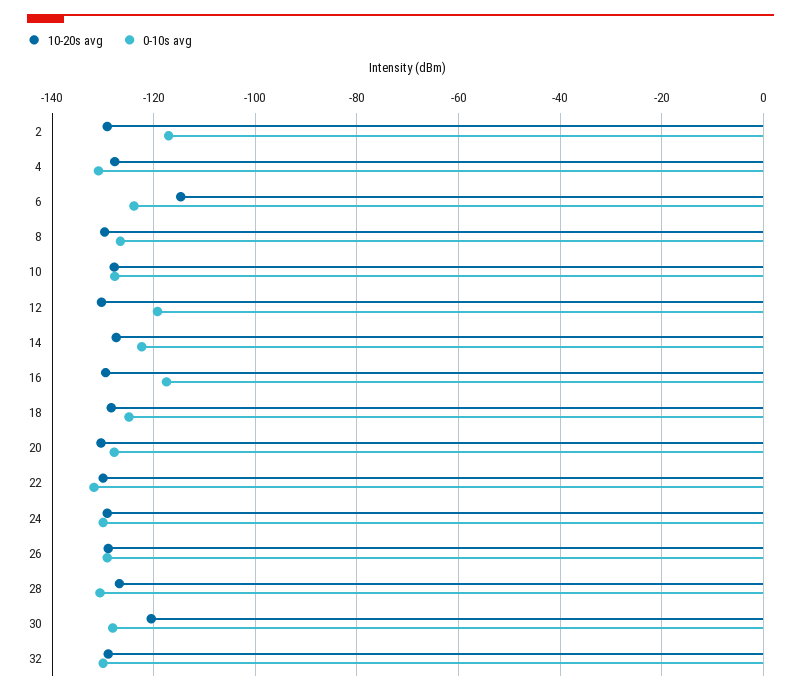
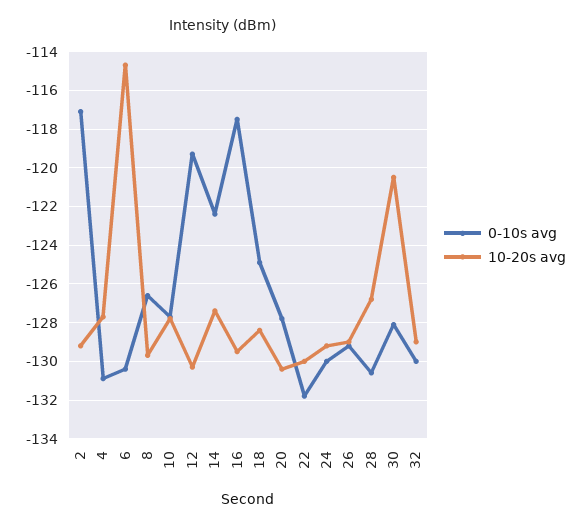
  {
    "10-20s avg": {
      "2": -129,
      "4": -127.5,
      "6": -114.5,
      "8": -129.5,
      "10": -128,
      "12": -130.5,
      "14": -127.5,
      "16": -129.5,
      "18": -128.5,
      "20": -130.5,
      "22": -130,
      "24": -129,
      "26": -129,
      "28": -127,
      "30": -120.5,
      "32": -129
    },
    "0-10s avg": {
      "2": -117,
      "4": -131,
-     "6": -124,
+     "6": -130.5,
      "8": -126.5,
      "10": -127.5,
      "12": -119.5,
      "14": -122.5,
      "16": -117.5,
      "18": -125,
      "20": -128,
      "22": -132,
      "24": -130,
      "26": -129,
      "28": -130.5,
      "30": -128,
      "32": -130
    }
  }

